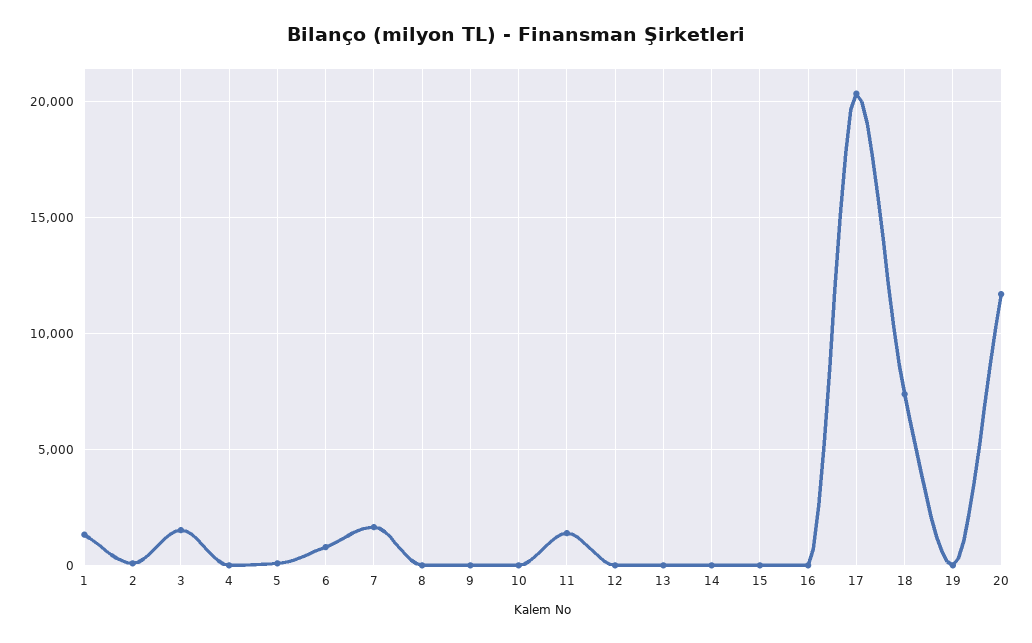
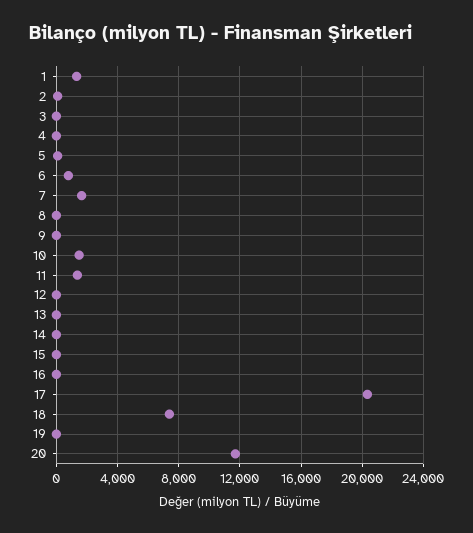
  {
    "1": 1500,
    "2": 0,
-   "3": 1500,
+   "3": 0,
    "4": 0,
    "5": 0,
    "6": 1000,
    "7": 1500,
    "8": 0,
    "9": 0,
-   "10": 0,
+   "10": 1500,
    "11": 1500,
    "12": 0,
    "13": 0,
    "14": 0,
    "15": 0,
    "16": 0,
    "17": 20500,
    "18": 7500,
    "19": 0,
    "20": 11500
  }

